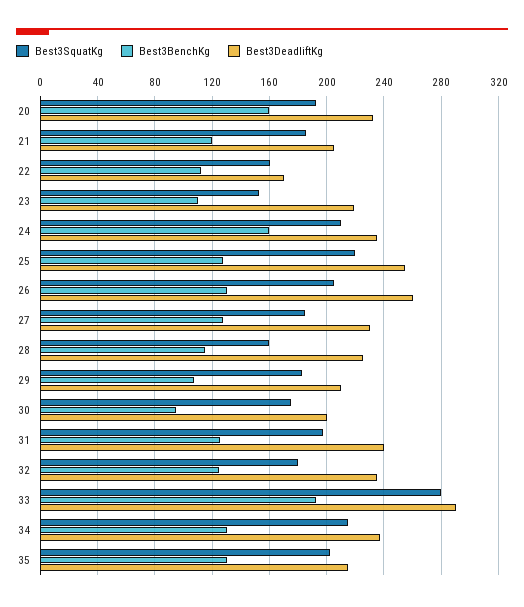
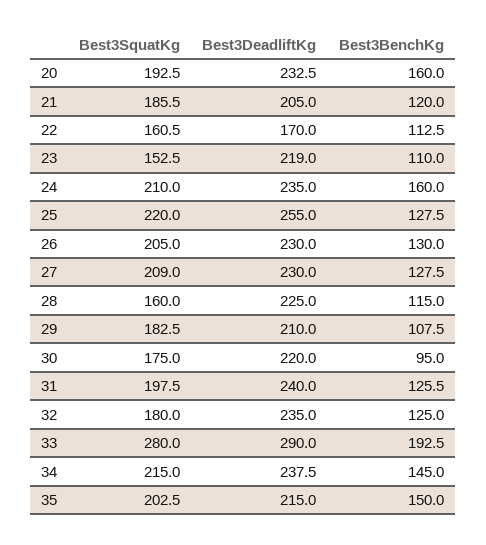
  {
    "Best3SquatKg": {
      "20": 192.5,
      "21": 185.5,
      "22": 160.5,
      "23": 152.5,
      "24": 210,
      "25": 220,
      "26": 205,
-     "27": 185,
+     "27": 209,
      "28": 160,
      "29": 182.5,
      "30": 175,
      "31": 197.5,
      "32": 180,
      "33": 280,
      "34": 215,
      "35": 202.5
    },
    "Best3BenchKg": {
      "20": 160,
      "21": 120,
      "22": 112.5,
      "23": 110,
      "24": 160,
      "25": 127.5,
      "26": 130,
      "27": 127.5,
      "28": 115,
      "29": 107.5,
      "30": 95,
      "31": 125.5,
      "32": 125,
      "33": 192.5,
-     "34": 130,
+     "34": 145,
-     "35": 130
+     "35": 150
    },
    "Best3DeadliftKg": {
      "20": 232.5,
      "21": 205,
      "22": 170,
      "23": 219,
      "24": 235,
      "25": 255,
-     "26": 260,
+     "26": 230,
      "27": 230,
      "28": 225,
      "29": 210,
-     "30": 200,
+     "30": 220,
      "31": 240,
      "32": 235,
      "33": 290,
      "34": 237.5,
      "35": 215
    }
  }

